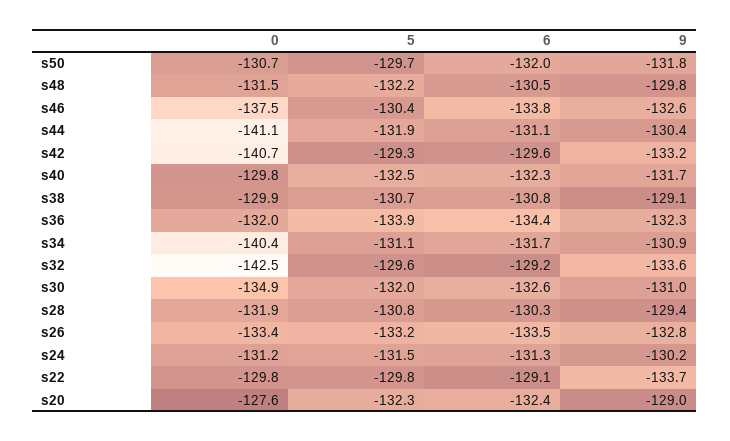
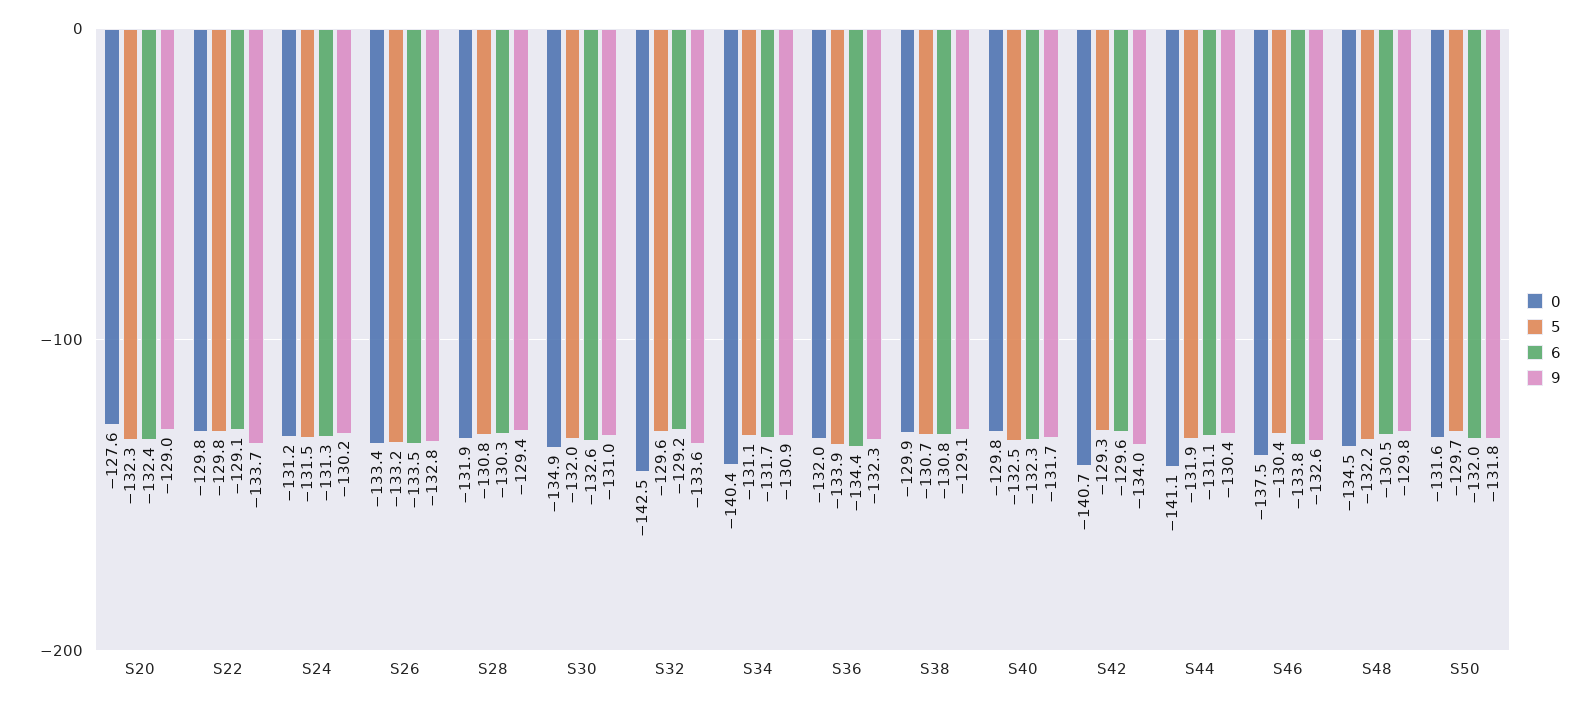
  {
    "0": {
-     "s50": -130.7,
+     "s50": -131.6,
-     "s48": -131.5,
+     "s48": -134.5,
      "s46": -137.5,
      "s44": -141.1,
      "s42": -140.7,
      "s40": -129.8,
      "s38": -129.9,
      "s36": -132,
      "s34": -140.4,
      "s32": -142.5,
      "s30": -134.9,
      "s28": -131.9,
      "s26": -133.4,
      "s24": -131.2,
      "s22": -129.8,
      "s20": -127.6
    },
    "5": {
      "s50": -129.7,
      "s48": -132.2,
      "s46": -130.4,
      "s44": -131.9,
      "s42": -129.3,
      "s40": -132.5,
      "s38": -130.7,
      "s36": -133.9,
      "s34": -131.1,
      "s32": -129.6,
      "s30": -132,
      "s28": -130.8,
      "s26": -133.2,
      "s24": -131.5,
      "s22": -129.8,
      "s20": -132.3
    },
    "6": {
      "s50": -132,
      "s48": -130.5,
      "s46": -133.8,
      "s44": -131.1,
      "s42": -129.6,
      "s40": -132.3,
      "s38": -130.8,
      "s36": -134.4,
      "s34": -131.7,
      "s32": -129.2,
      "s30": -132.6,
      "s28": -130.3,
      "s26": -133.5,
      "s24": -131.3,
      "s22": -129.1,
      "s20": -132.4
    },
    "9": {
      "s50": -131.8,
      "s48": -129.8,
      "s46": -132.6,
      "s44": -130.4,
-     "s42": -133.2,
+     "s42": -134,
      "s40": -131.7,
      "s38": -129.1,
      "s36": -132.3,
      "s34": -130.9,
      "s32": -133.6,
      "s30": -131,
      "s28": -129.4,
      "s26": -132.8,
      "s24": -130.2,
      "s22": -133.7,
      "s20": -129
    }
  }

